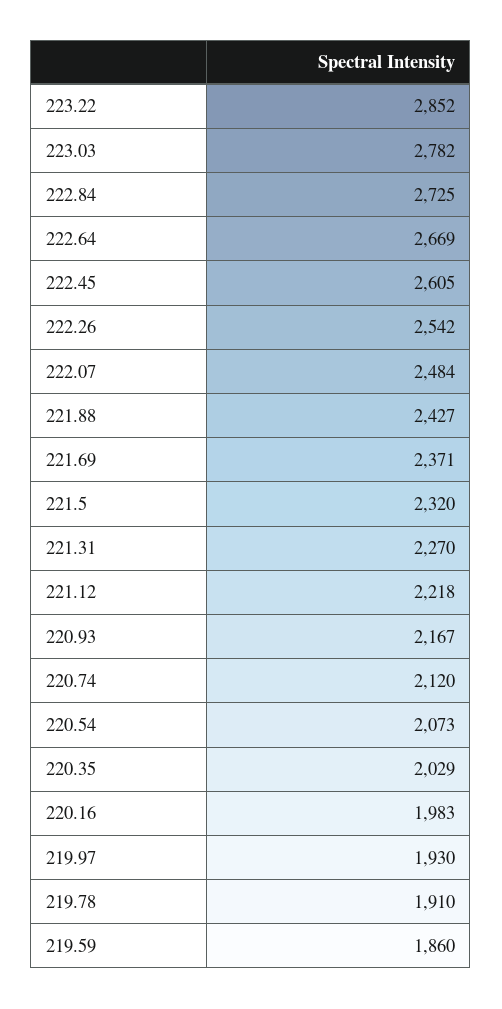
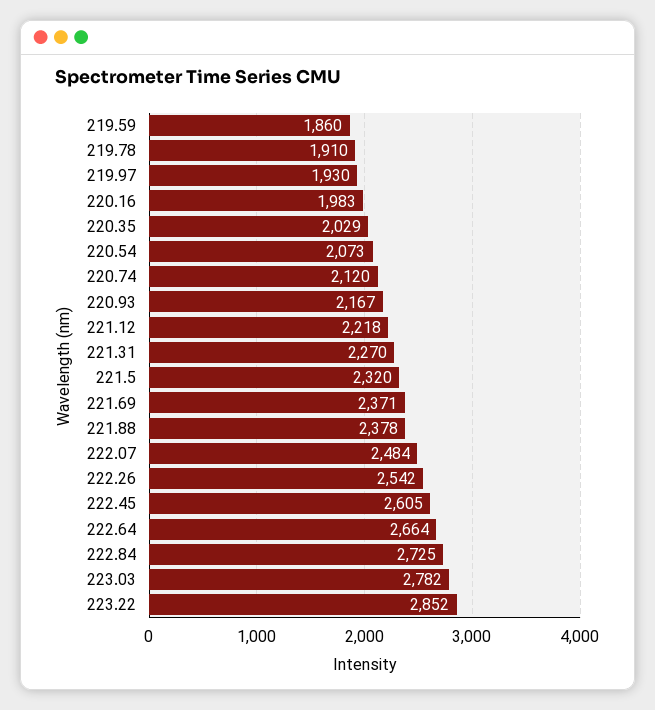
  {
    "223.22": 2852,
    "223.03": 2782,
    "222.84": 2725,
-   "222.64": 2669,
+   "222.64": 2664,
    "222.45": 2605,
    "222.26": 2542,
    "222.07": 2484,
-   "221.88": 2427,
+   "221.88": 2378,
    "221.69": 2371,
    "221.5": 2320,
    "221.31": 2270,
    "221.12": 2218,
    "220.93": 2167,
    "220.74": 2120,
    "220.54": 2073,
    "220.35": 2029,
    "220.16": 1983,
    "219.97": 1930,
    "219.78": 1910,
    "219.59": 1860
  }

